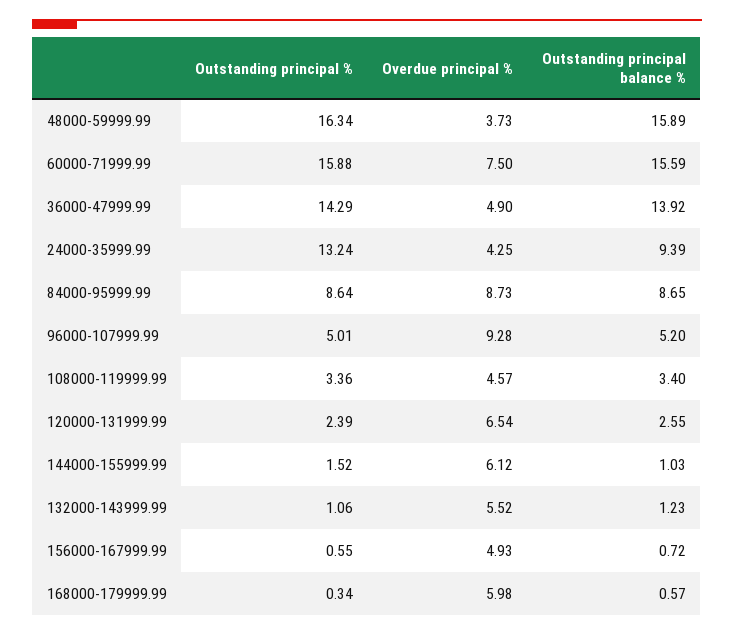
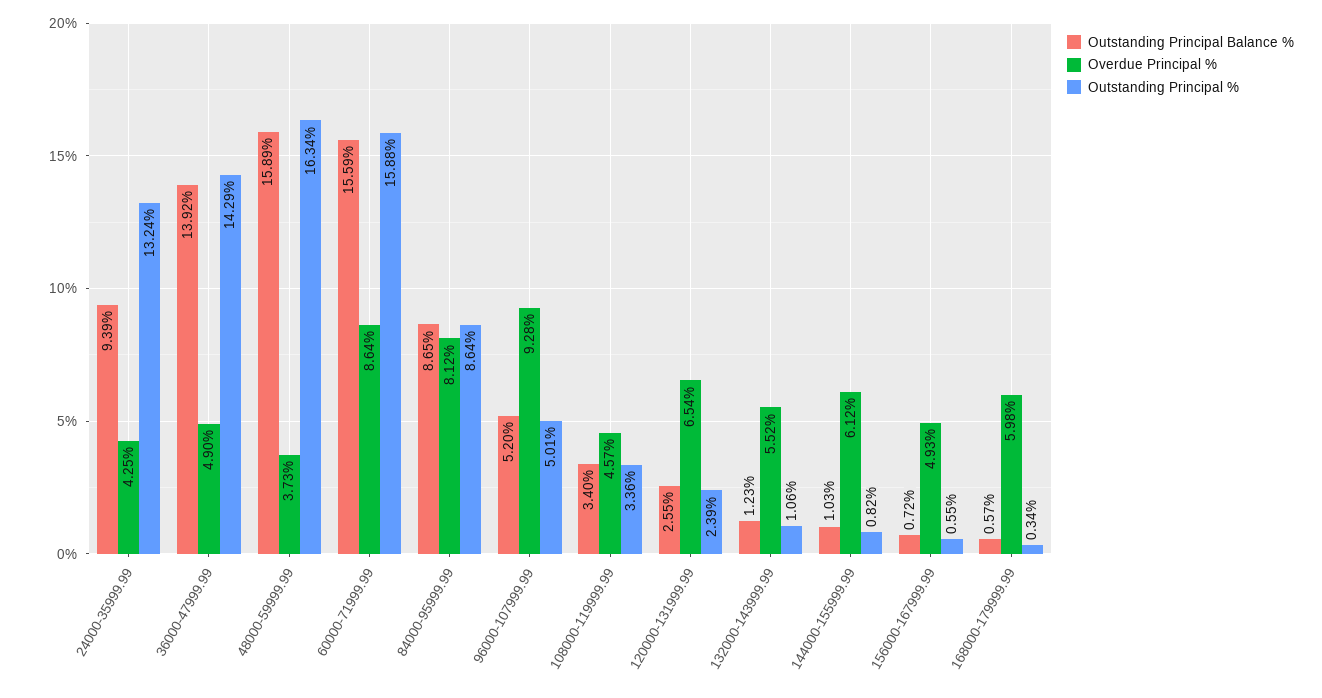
  {
    "Outstanding principal %": {
      "48000-59999.99": 16.34,
      "60000-71999.99": 15.88,
      "36000-47999.99": 14.29,
      "24000-35999.99": 13.24,
      "84000-95999.99": 8.64,
      "96000-107999.99": 5.01,
      "108000-119999.99": 3.36,
      "120000-131999.99": 2.39,
-     "144000-155999.99": 1.52,
+     "144000-155999.99": 0.82,
      "132000-143999.99": 1.06,
      "156000-167999.99": 0.55,
      "168000-179999.99": 0.34
    },
    "Overdue principal %": {
      "48000-59999.99": 3.73,
-     "60000-71999.99": 7.5,
+     "60000-71999.99": 8.64,
      "36000-47999.99": 4.9,
      "24000-35999.99": 4.25,
-     "84000-95999.99": 8.73,
+     "84000-95999.99": 8.12,
      "96000-107999.99": 9.28,
      "108000-119999.99": 4.57,
      "120000-131999.99": 6.54,
      "144000-155999.99": 6.12,
      "132000-143999.99": 5.52,
      "156000-167999.99": 4.93,
      "168000-179999.99": 5.98
    },
    "Outstanding principal balance %": {
      "48000-59999.99": 15.89,
      "60000-71999.99": 15.59,
      "36000-47999.99": 13.92,
      "24000-35999.99": 9.39,
      "84000-95999.99": 8.65,
      "96000-107999.99": 5.2,
      "108000-119999.99": 3.4,
      "120000-131999.99": 2.55,
      "144000-155999.99": 1.03,
      "132000-143999.99": 1.23,
      "156000-167999.99": 0.72,
      "168000-179999.99": 0.57
    }
  }

